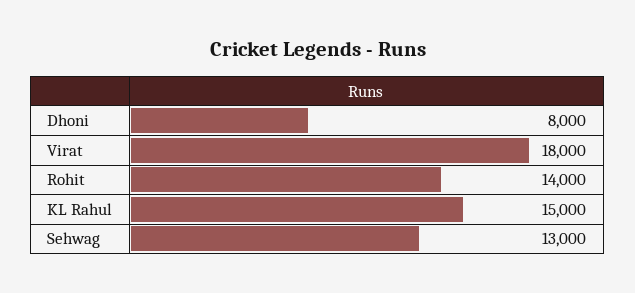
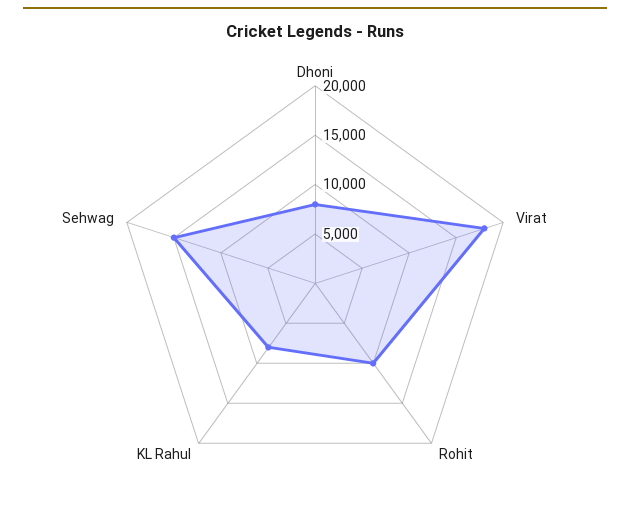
  {
    "Dhoni": 8000,
    "Virat": 18000,
-   "Rohit": 14000,
+   "Rohit": 10000,
-   "KL Rahul": 15000,
+   "KL Rahul": 8000,
-   "Sehwag": 13000
+   "Sehwag": 15000
  }

